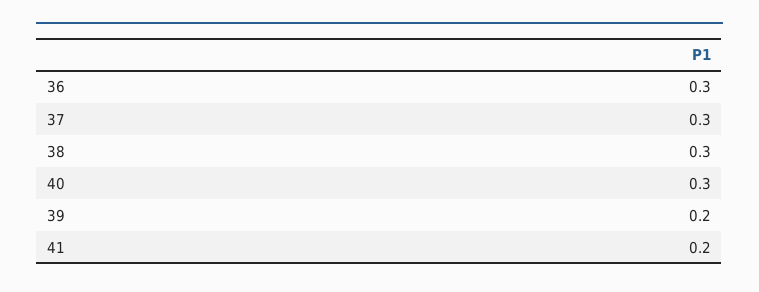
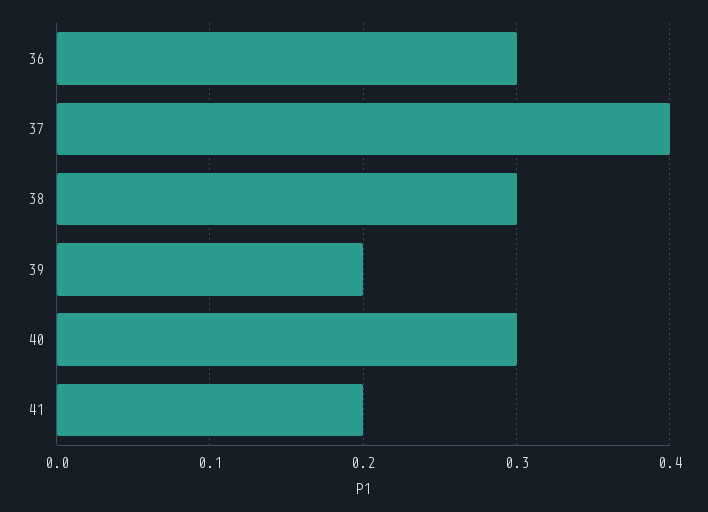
  {
    "36": 0.3,
-   "37": 0.3,
+   "37": 0.4,
    "38": 0.3,
    "40": 0.3,
    "39": 0.2,
    "41": 0.2
  }

